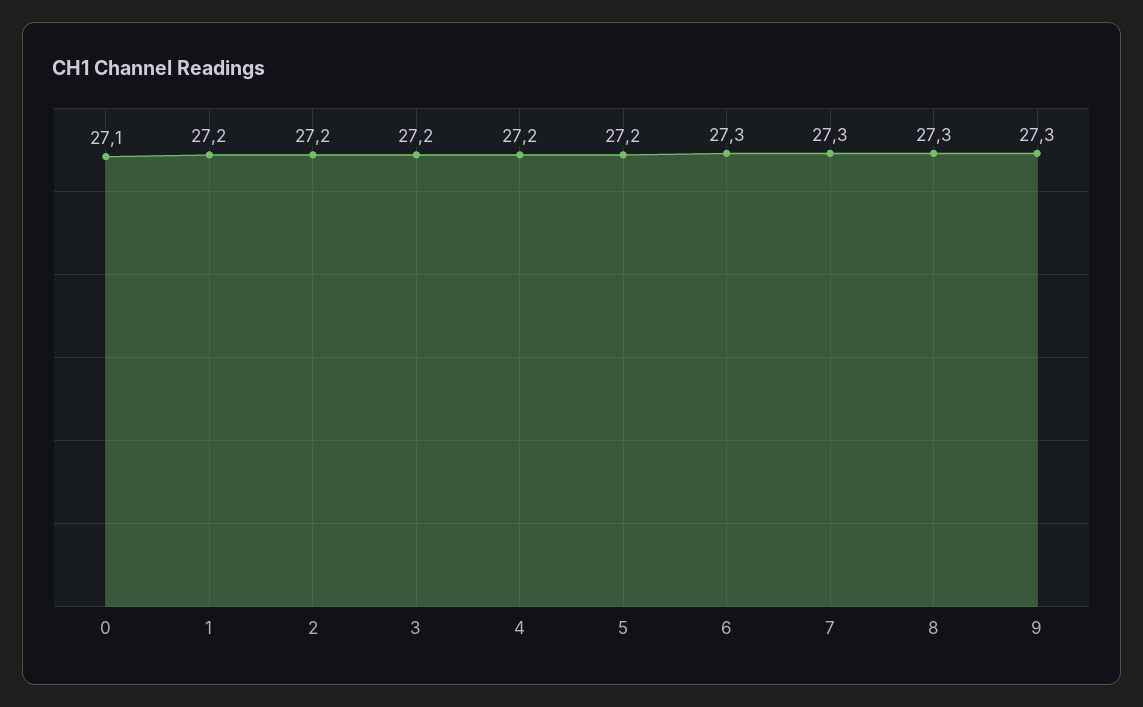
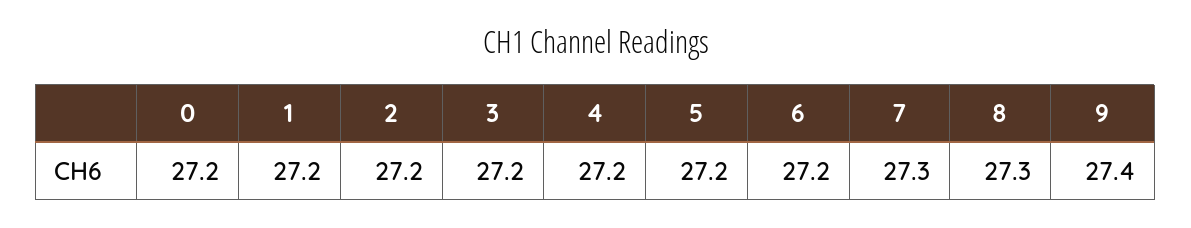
  {
-   "0": 27.1,
+   "0": 27.2,
    "1": 27.2,
    "2": 27.2,
    "3": 27.2,
    "4": 27.2,
    "5": 27.2,
-   "6": 27.3,
+   "6": 27.2,
    "7": 27.3,
    "8": 27.3,
-   "9": 27.3
+   "9": 27.4
  }

